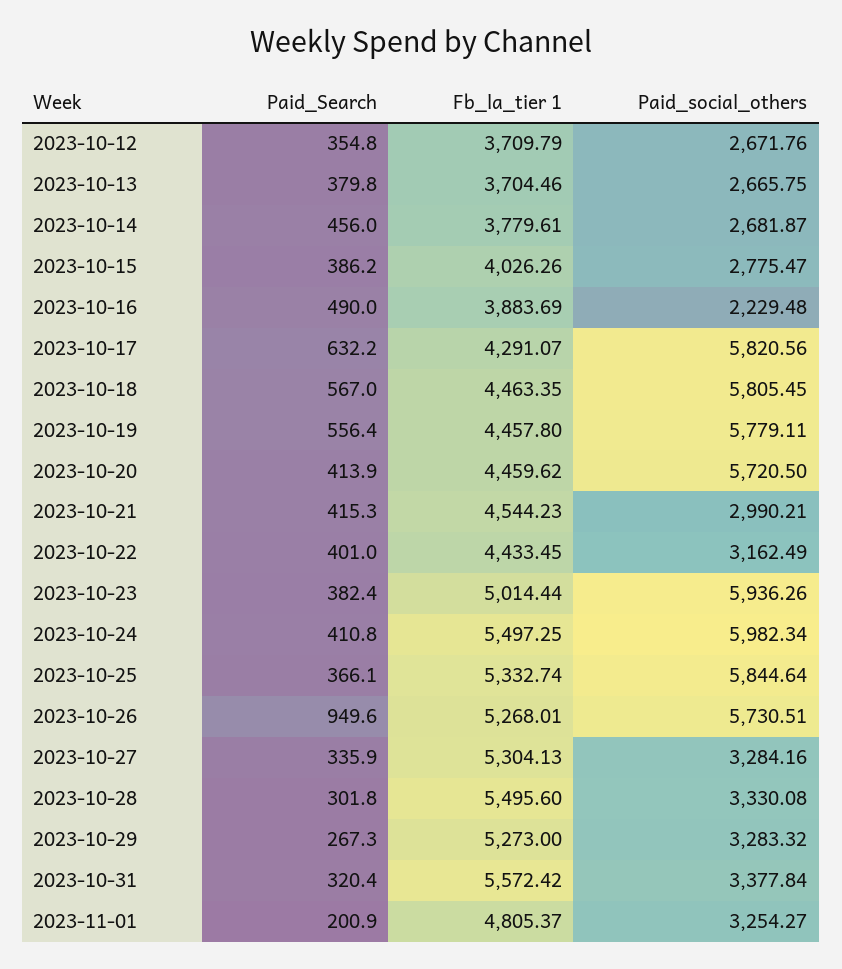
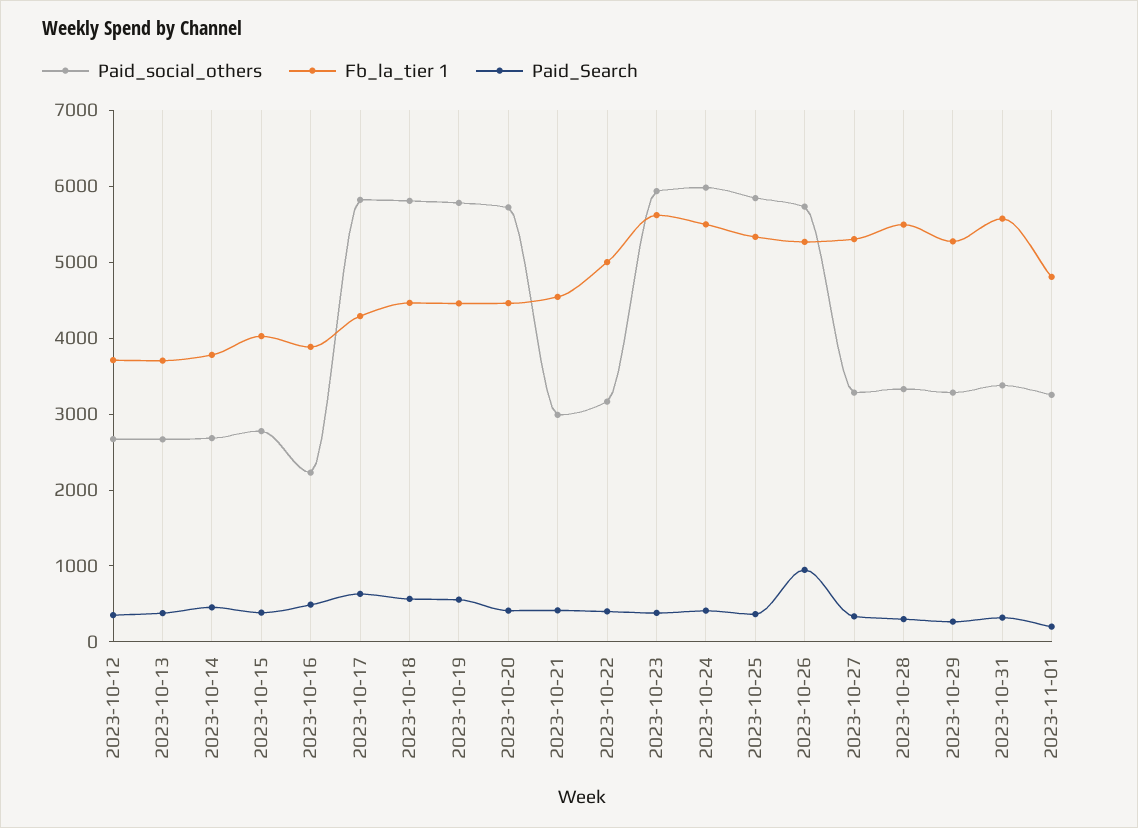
  {
    "Paid_Search": {
      "2023-10-12": 354.8,
      "2023-10-13": 379.8,
      "2023-10-14": 456,
      "2023-10-15": 386.2,
      "2023-10-16": 490,
      "2023-10-17": 632.2,
      "2023-10-18": 567,
      "2023-10-19": 556.4,
      "2023-10-20": 413.9,
      "2023-10-21": 415.3,
      "2023-10-22": 401,
      "2023-10-23": 382.4,
      "2023-10-24": 410.8,
      "2023-10-25": 366.1,
      "2023-10-26": 949.6,
      "2023-10-27": 335.9,
      "2023-10-28": 301.8,
      "2023-10-29": 267.3,
      "2023-10-31": 320.4,
      "2023-11-01": 200.9
    },
    "Fb_la_tier 1": {
      "2023-10-12": 3709.79,
      "2023-10-13": 3704.46,
      "2023-10-14": 3779.61,
      "2023-10-15": 4026.26,
      "2023-10-16": 3883.69,
      "2023-10-17": 4291.07,
      "2023-10-18": 4463.35,
      "2023-10-19": 4457.8,
      "2023-10-20": 4459.62,
      "2023-10-21": 4544.23,
-     "2023-10-22": 4433.45,
+     "2023-10-22": 5000,
-     "2023-10-23": 5014.44,
+     "2023-10-23": 5600,
      "2023-10-24": 5497.25,
      "2023-10-25": 5332.74,
      "2023-10-26": 5268.01,
      "2023-10-27": 5304.13,
      "2023-10-28": 5495.6,
      "2023-10-29": 5273,
      "2023-10-31": 5572.42,
      "2023-11-01": 4805.37
    },
    "Paid_social_others": {
      "2023-10-12": 2671.76,
      "2023-10-13": 2665.75,
      "2023-10-14": 2681.87,
      "2023-10-15": 2775.47,
      "2023-10-16": 2229.48,
      "2023-10-17": 5820.56,
      "2023-10-18": 5805.45,
      "2023-10-19": 5779.11,
      "2023-10-20": 5720.5,
      "2023-10-21": 2990.21,
      "2023-10-22": 3162.49,
      "2023-10-23": 5936.26,
      "2023-10-24": 5982.34,
      "2023-10-25": 5844.64,
      "2023-10-26": 5730.51,
      "2023-10-27": 3284.16,
      "2023-10-28": 3330.08,
      "2023-10-29": 3283.32,
      "2023-10-31": 3377.84,
      "2023-11-01": 3254.27
    }
  }

